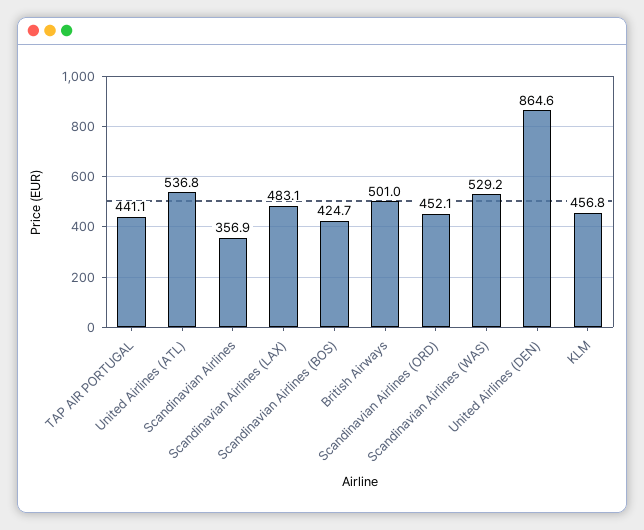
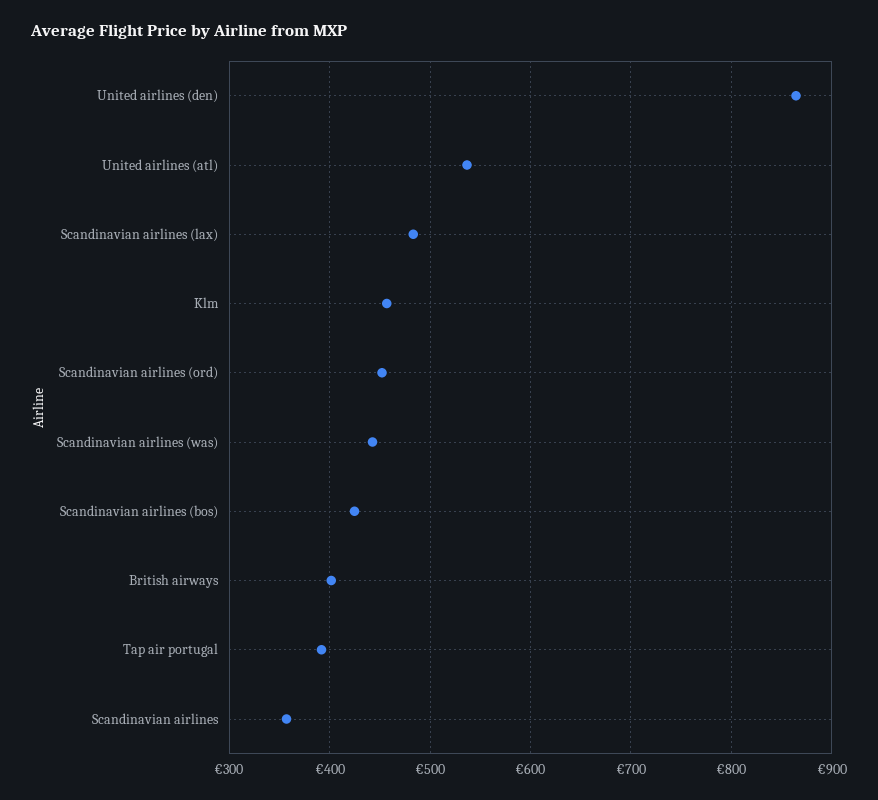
  {
-   "TAP AIR PORTUGAL": 441.1,
+   "TAP AIR PORTUGAL": 390,
    "United Airlines (ATL)": 536.8,
    "Scandinavian Airlines": 356.9,
    "Scandinavian Airlines (LAX)": 483.1,
    "Scandinavian Airlines (BOS)": 424.7,
-   "British Airways": 501,
+   "British Airways": 400,
    "Scandinavian Airlines (ORD)": 452.1,
-   "Scandinavian Airlines (WAS)": 529.2,
+   "Scandinavian Airlines (WAS)": 440,
    "United Airlines (DEN)": 864.6,
    "KLM": 456.8
  }

